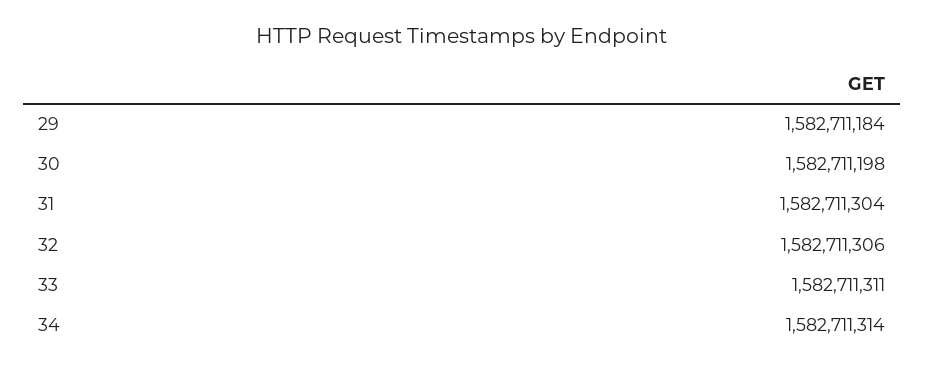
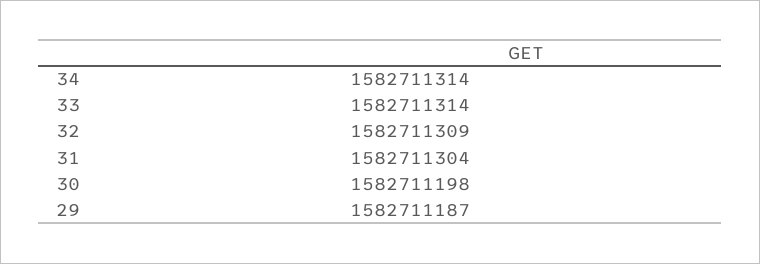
  {
-   "29": 1582711184,
+   "29": 1582711187,
    "30": 1582711198,
    "31": 1582711304,
-   "32": 1582711306,
+   "32": 1582711309,
-   "33": 1582711311,
+   "33": 1582711314,
    "34": 1582711314
  }

